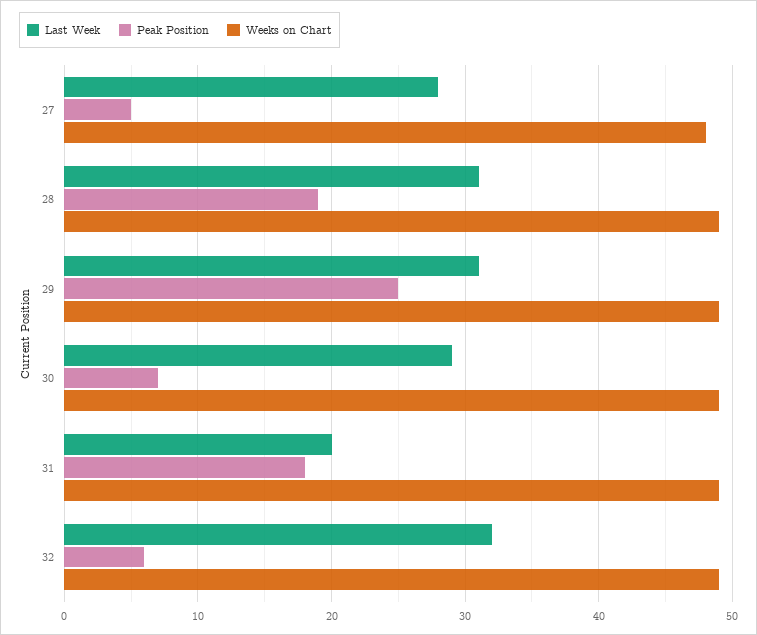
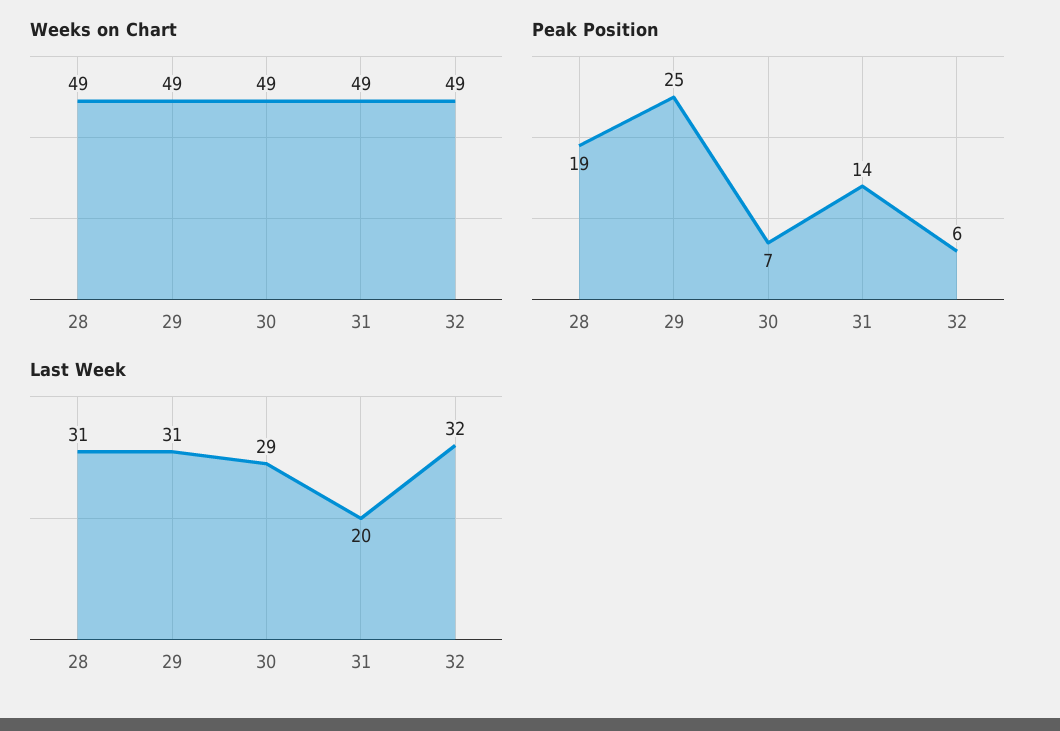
  {
    "Last Week": {
-     "27": 28,
      "28": 31,
      "29": 31,
      "30": 29,
      "31": 20,
      "32": 32
    },
    "Peak Position": {
-     "27": 5,
      "28": 19,
      "29": 25,
      "30": 7,
-     "31": 18,
+     "31": 14,
      "32": 6
    },
    "Weeks on Chart": {
-     "27": 48,
      "28": 49,
      "29": 49,
      "30": 49,
      "31": 49,
      "32": 49
    }
  }

